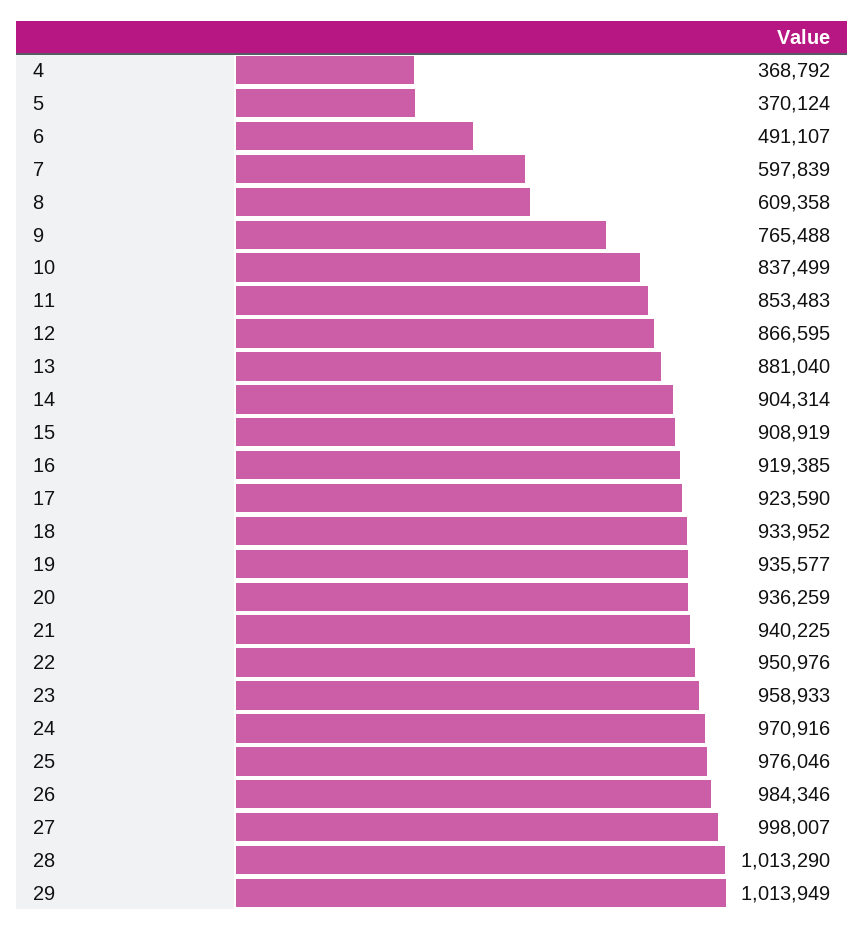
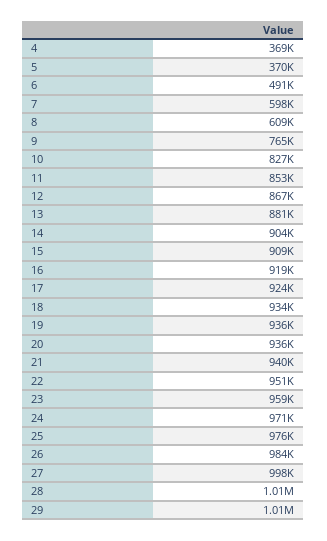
  {
    "4": 368792,
    "5": 370124,
    "6": 491107,
    "7": 597839,
    "8": 609358,
    "9": 765488,
-   "10": 837499,
+   "10": 827000,
    "11": 853483,
    "12": 866595,
    "13": 881040,
    "14": 904314,
    "15": 908919,
    "16": 919385,
    "17": 923590,
    "18": 933952,
    "19": 935577,
    "20": 936259,
    "21": 940225,
    "22": 950976,
    "23": 958933,
    "24": 970916,
    "25": 976046,
    "26": 984346,
    "27": 998007,
    "28": 1013290,
    "29": 1013949
  }

